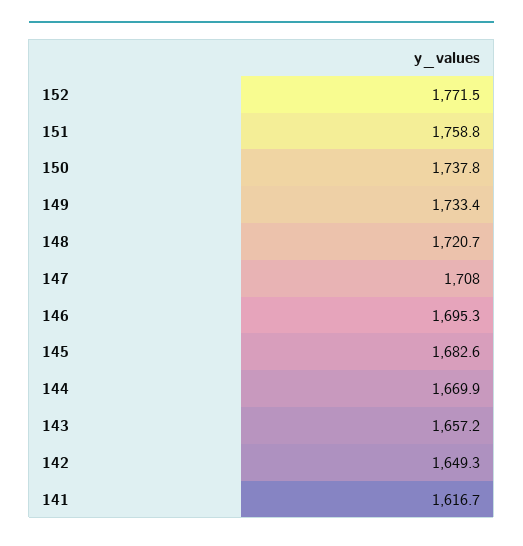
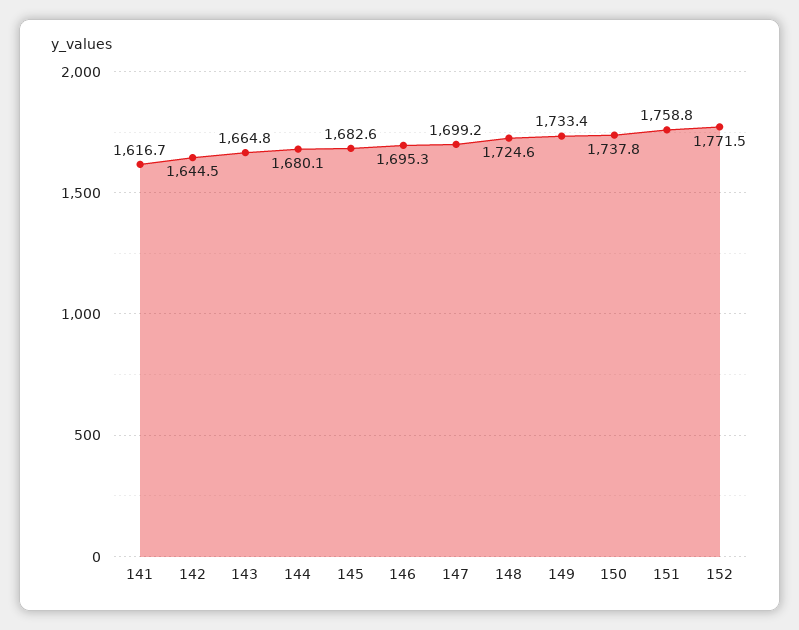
  {
    "152": 1771.5,
    "151": 1758.8,
    "150": 1737.8,
    "149": 1733.4,
-   "148": 1720.7,
+   "148": 1724.6,
-   "147": 1708,
+   "147": 1699.2,
    "146": 1695.3,
    "145": 1682.6,
-   "144": 1669.9,
+   "144": 1680.1,
-   "143": 1657.2,
+   "143": 1664.8,
-   "142": 1649.3,
+   "142": 1644.5,
    "141": 1616.7
  }

